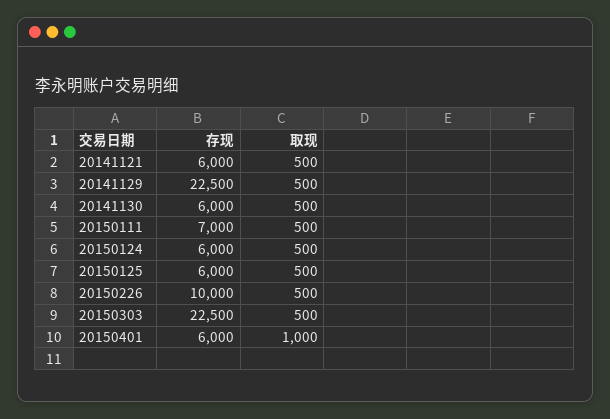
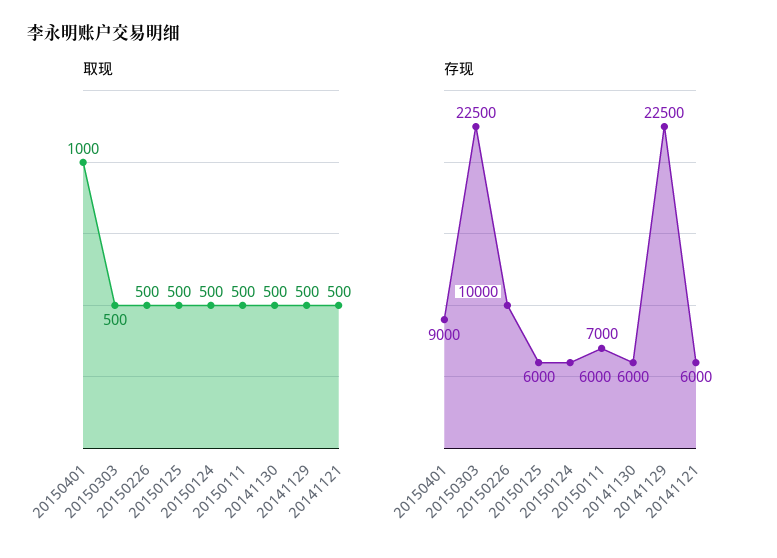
  {
    "存现": {
      "20141121": 6000,
      "20141129": 22500,
      "20141130": 6000,
      "20150111": 7000,
      "20150124": 6000,
      "20150125": 6000,
      "20150226": 10000,
      "20150303": 22500,
-     "20150401": 6000
+     "20150401": 9000
    },
    "取现": {
      "20141121": 500,
      "20141129": 500,
      "20141130": 500,
      "20150111": 500,
      "20150124": 500,
      "20150125": 500,
      "20150226": 500,
      "20150303": 500,
      "20150401": 1000
    }
  }

